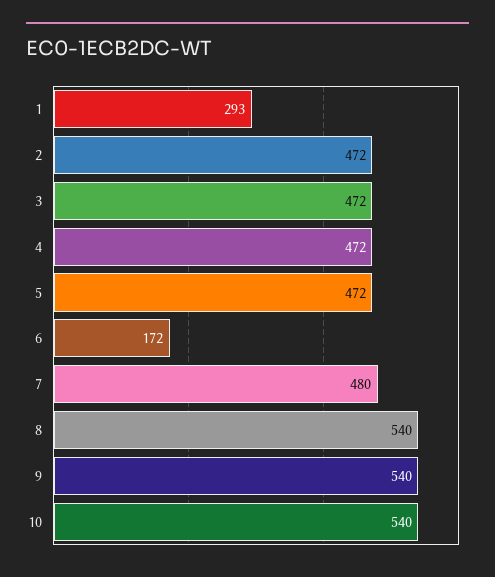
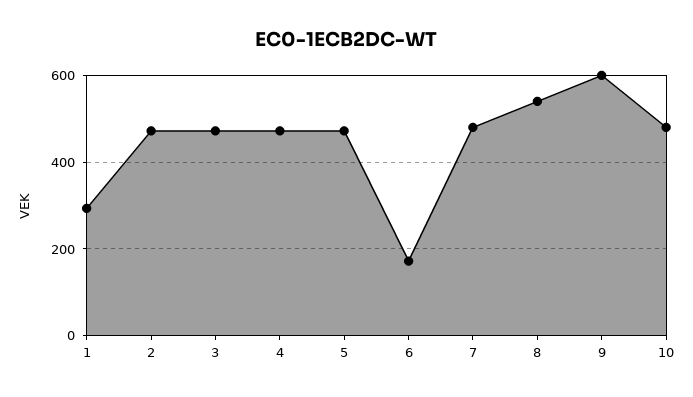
  {
    "1": 293,
    "2": 472,
    "3": 472,
    "4": 472,
    "5": 472,
    "6": 172,
    "7": 480,
    "8": 540,
-   "9": 540,
+   "9": 600,
-   "10": 540
+   "10": 480
  }

